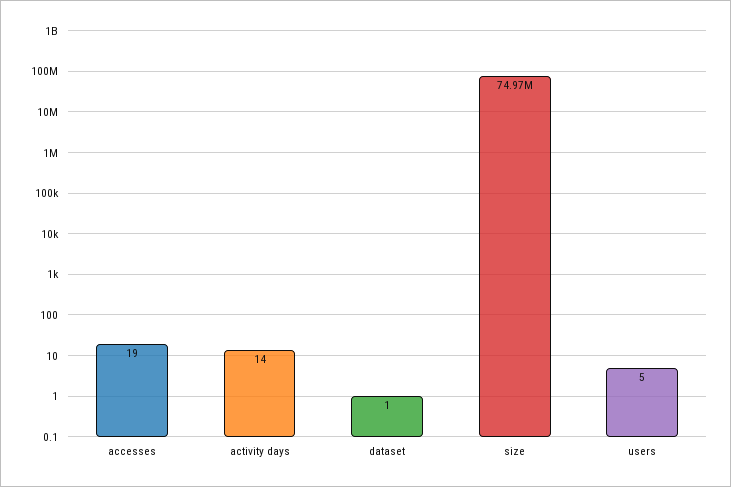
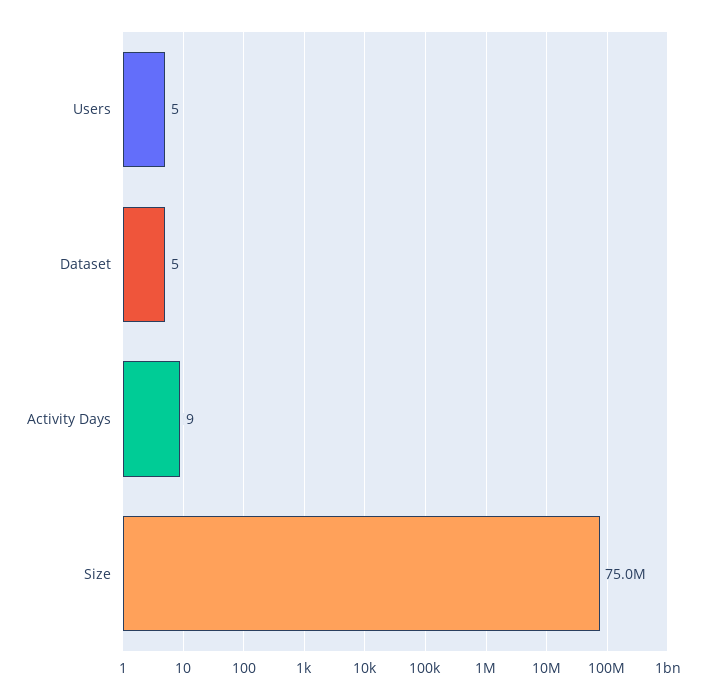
  {
-   "accesses": 19,
-   "activity days": 14,
+   "activity days": 9,
-   "dataset": 1,
+   "dataset": 5,
    "size": 74970000,
    "users": 5
  }

